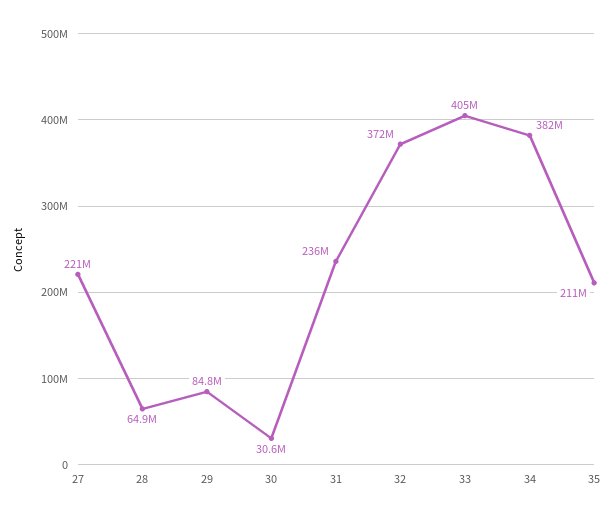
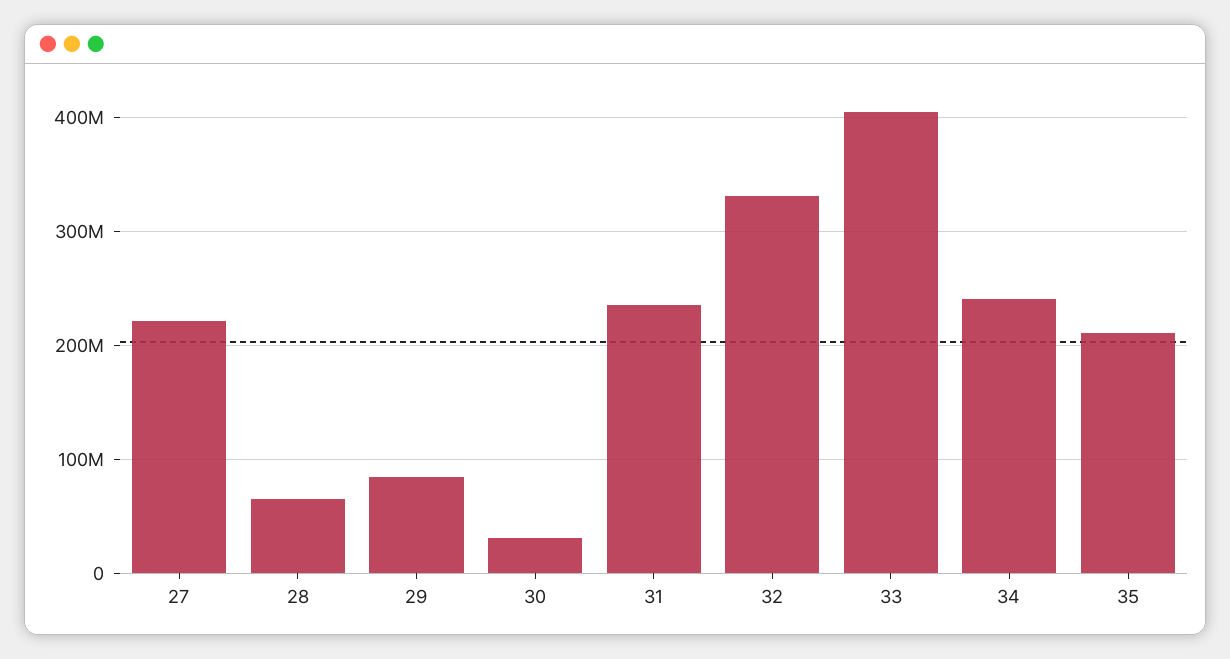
  {
    "27": 221000000,
    "28": 64900000,
    "29": 84800000,
    "30": 30600000,
    "31": 236000000,
-   "32": 372000000,
+   "32": 330000000,
    "33": 405000000,
-   "34": 382000000,
+   "34": 240000000,
    "35": 211000000
  }

